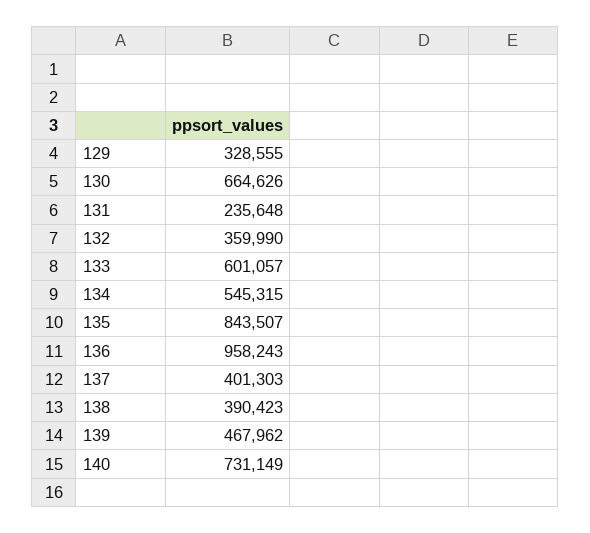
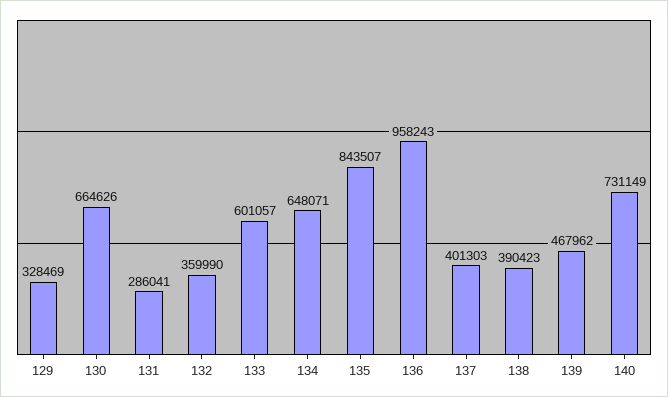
  {
-   "129": 328555,
+   "129": 328469,
    "130": 664626,
-   "131": 235648,
+   "131": 286041,
    "132": 359990,
    "133": 601057,
-   "134": 545315,
+   "134": 648071,
    "135": 843507,
    "136": 958243,
    "137": 401303,
    "138": 390423,
    "139": 467962,
    "140": 731149
  }

